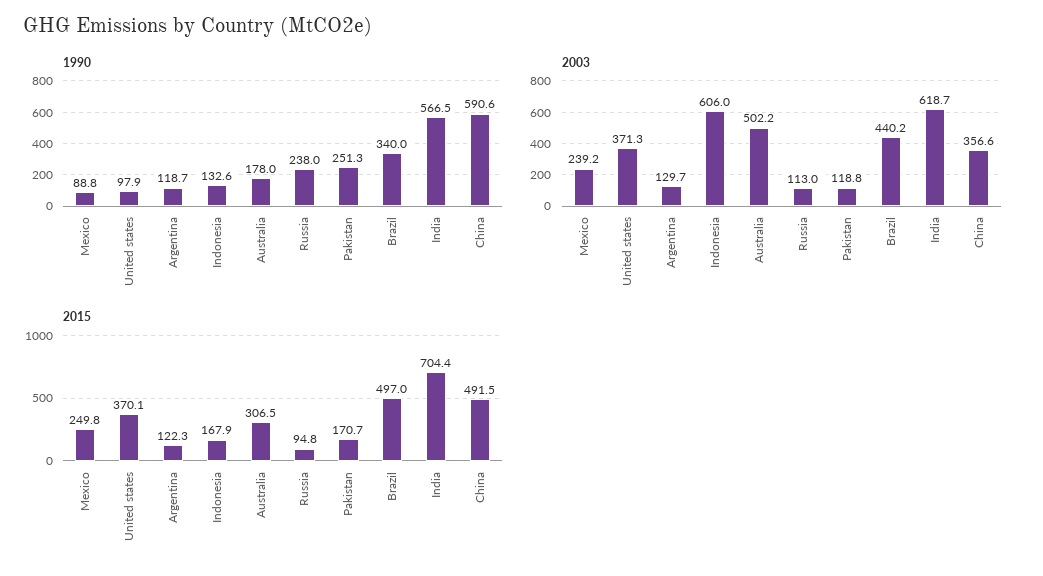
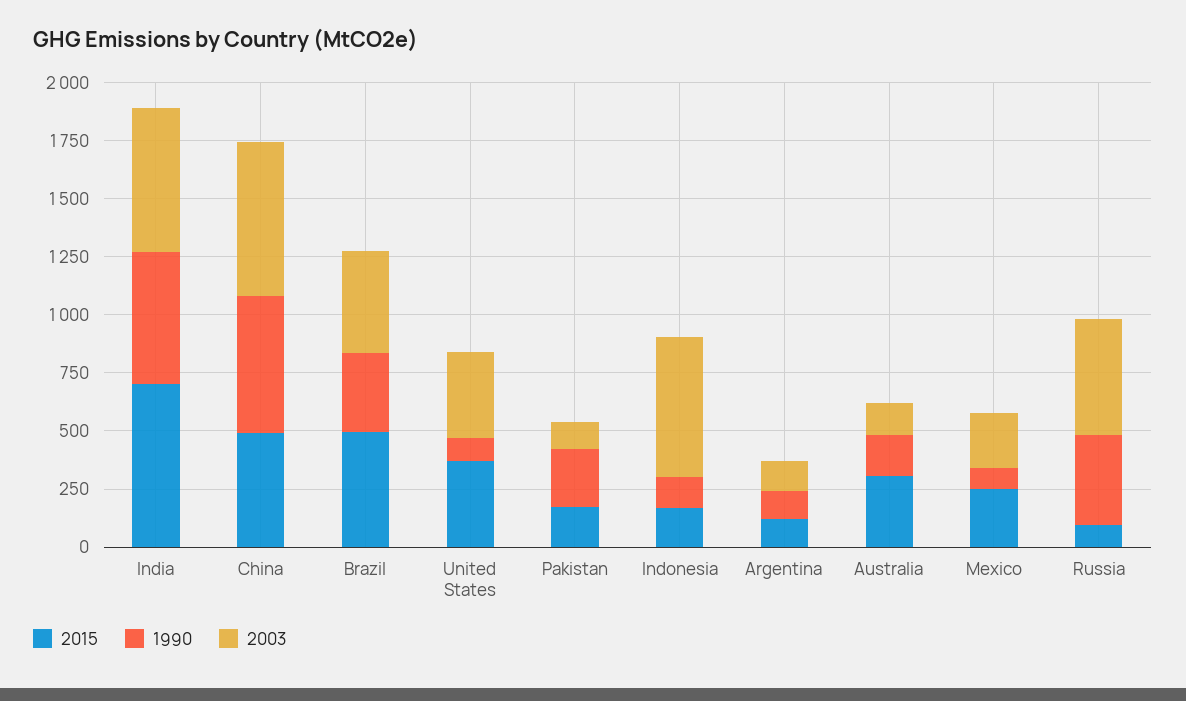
  {
    "1990": {
      "Mexico": 88.8,
      "United states": 97.9,
      "Argentina": 118.7,
      "Indonesia": 132.6,
      "Australia": 178,
-     "Russia": 238,
+     "Russia": 400,
      "Pakistan": 251.3,
      "Brazil": 340,
      "India": 566.5,
      "China": 590.6
    },
    "2003": {
      "Mexico": 239.2,
      "United states": 371.3,
      "Argentina": 129.7,
      "Indonesia": 606,
-     "Australia": 502.2,
+     "Australia": 150,
-     "Russia": 113,
+     "Russia": 500,
      "Pakistan": 118.8,
      "Brazil": 440.2,
      "India": 618.7,
-     "China": 356.6
+     "China": 650
    },
    "2015": {
      "Mexico": 249.8,
      "United states": 370.1,
      "Argentina": 122.3,
      "Indonesia": 167.9,
      "Australia": 306.5,
      "Russia": 94.8,
      "Pakistan": 170.7,
      "Brazil": 497,
      "India": 704.4,
      "China": 491.5
    }
  }

